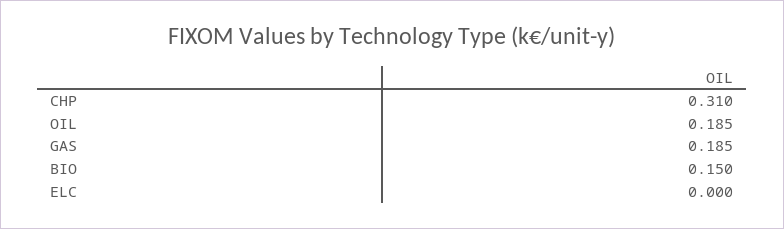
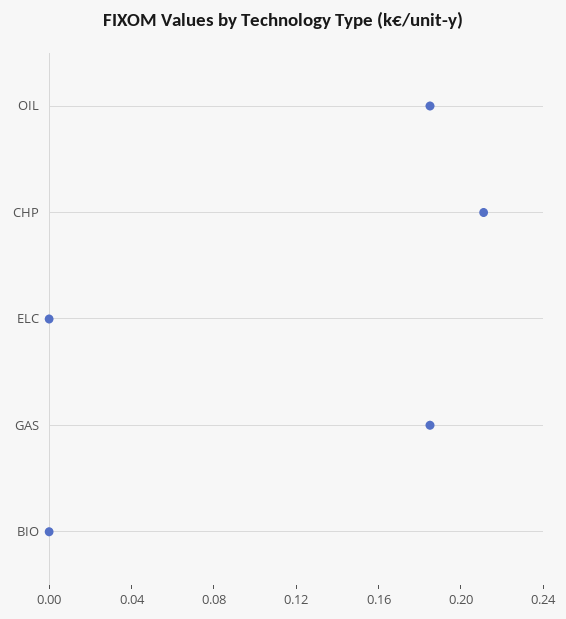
  {
-   "CHP": 0.31,
+   "CHP": 0.21,
    "OIL": 0.185,
    "GAS": 0.185,
-   "BIO": 0.15,
+   "BIO": 0,
    "ELC": 0
  }

